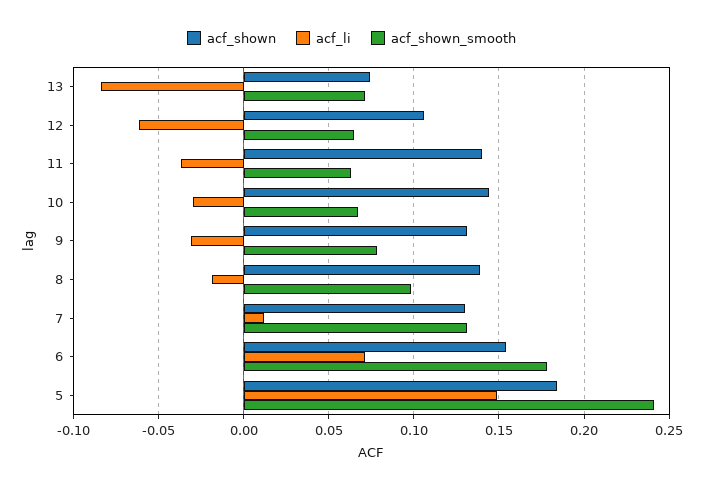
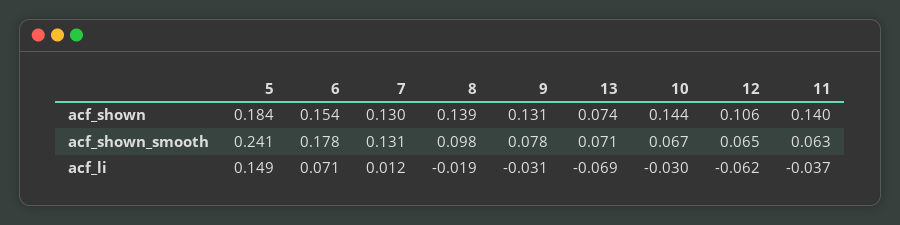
  {
    "acf_shown": {
      "13": 0.074,
      "12": 0.106,
      "11": 0.14,
      "10": 0.144,
      "9": 0.131,
      "8": 0.139,
      "7": 0.13,
      "6": 0.154,
      "5": 0.184
    },
    "acf_li": {
-     "13": -0.085,
+     "13": -0.069,
      "12": -0.062,
      "11": -0.037,
      "10": -0.03,
      "9": -0.031,
      "8": -0.019,
      "7": 0.012,
      "6": 0.071,
      "5": 0.149
    },
    "acf_shown_smooth": {
      "13": 0.071,
      "12": 0.065,
      "11": 0.063,
      "10": 0.067,
      "9": 0.078,
      "8": 0.098,
      "7": 0.131,
      "6": 0.178,
      "5": 0.241
    }
  }

